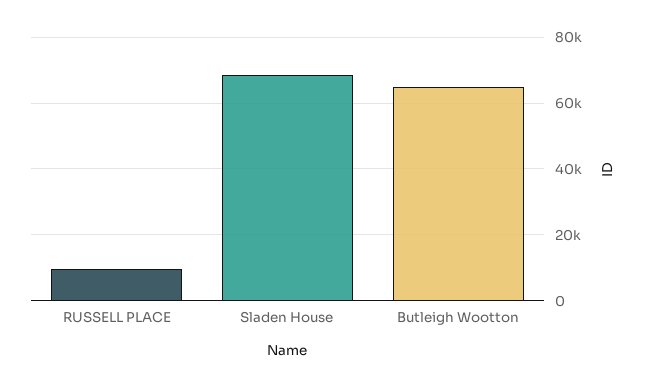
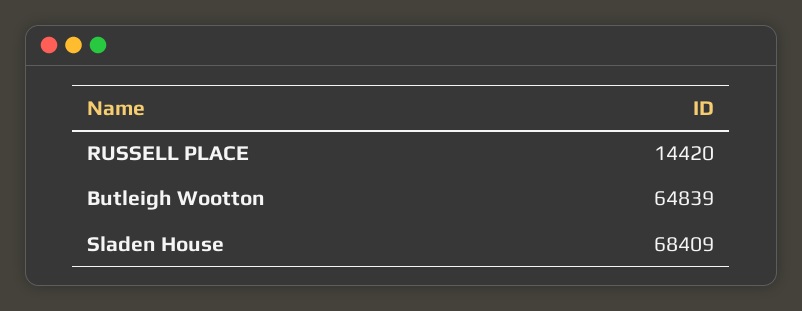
  {
-   "RUSSELL PLACE": 10000,
+   "RUSSELL PLACE": 14420,
    "Sladen House": 68409,
    "Butleigh Wootton": 64839
  }

